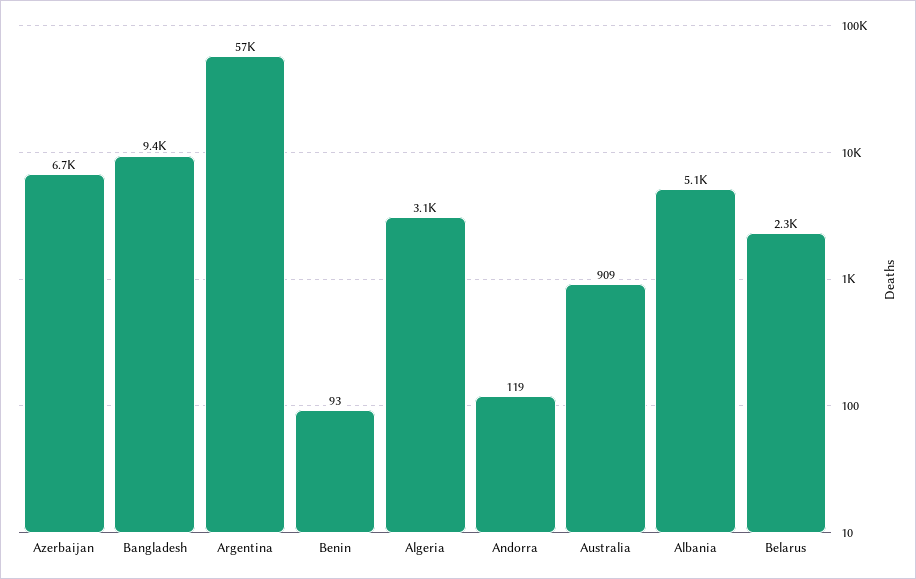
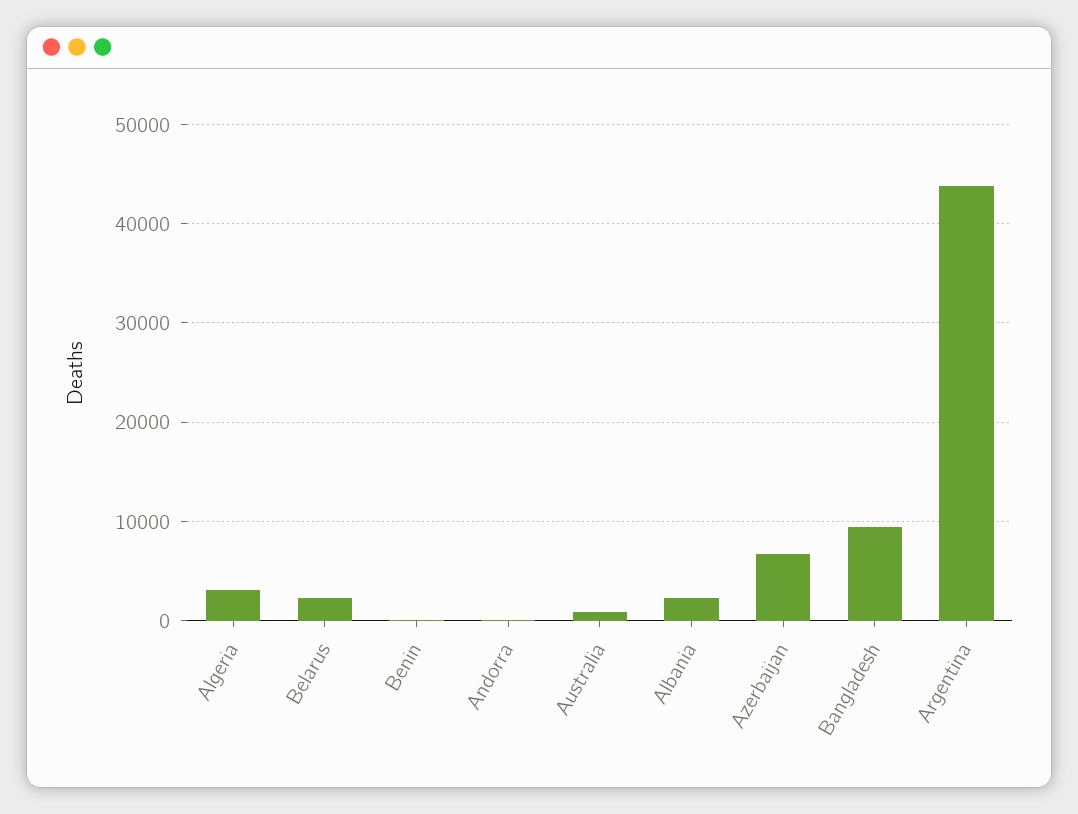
  {
    "Azerbaijan": 6700,
    "Bangladesh": 9400,
-   "Argentina": 57000,
+   "Argentina": 44000,
    "Benin": 93,
    "Algeria": 3100,
    "Andorra": 119,
    "Australia": 909,
-   "Albania": 5100,
+   "Albania": 2000,
    "Belarus": 2300
  }

